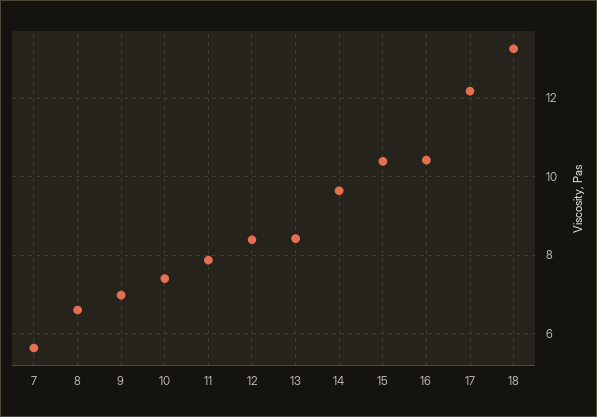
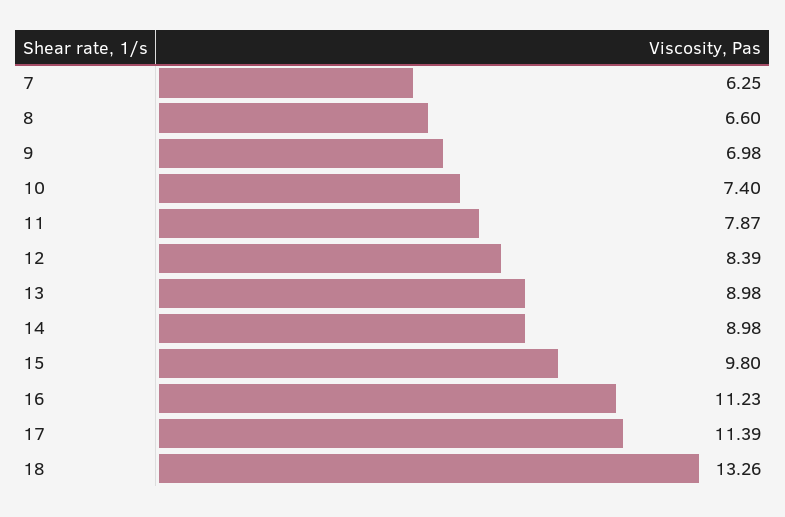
  {
-   "7": 5.6,
+   "7": 6.25,
    "8": 6.6,
    "9": 6.98,
    "10": 7.4,
    "11": 7.87,
    "12": 8.39,
-   "13": 8.4,
+   "13": 8.98,
-   "14": 9.6,
+   "14": 8.98,
-   "15": 10.4,
+   "15": 9.8,
-   "16": 10.4,
+   "16": 11.23,
-   "17": 12.2,
+   "17": 11.39,
    "18": 13.26
  }

